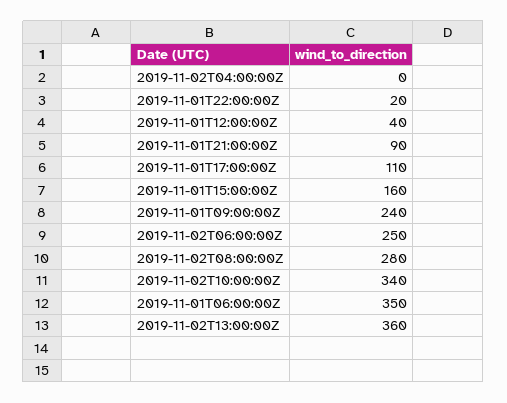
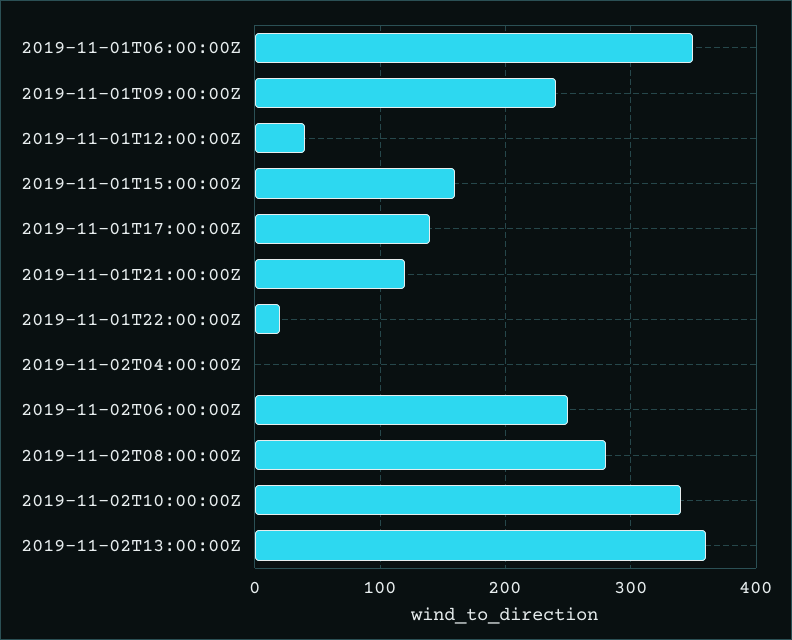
  {
    "2019-11-02T04:00:00Z": 0,
    "2019-11-01T22:00:00Z": 20,
    "2019-11-01T12:00:00Z": 40,
-   "2019-11-01T21:00:00Z": 90,
+   "2019-11-01T21:00:00Z": 120,
-   "2019-11-01T17:00:00Z": 110,
+   "2019-11-01T17:00:00Z": 140,
    "2019-11-01T15:00:00Z": 160,
    "2019-11-01T09:00:00Z": 240,
    "2019-11-02T06:00:00Z": 250,
    "2019-11-02T08:00:00Z": 280,
    "2019-11-02T10:00:00Z": 340,
    "2019-11-01T06:00:00Z": 350,
    "2019-11-02T13:00:00Z": 360
  }

